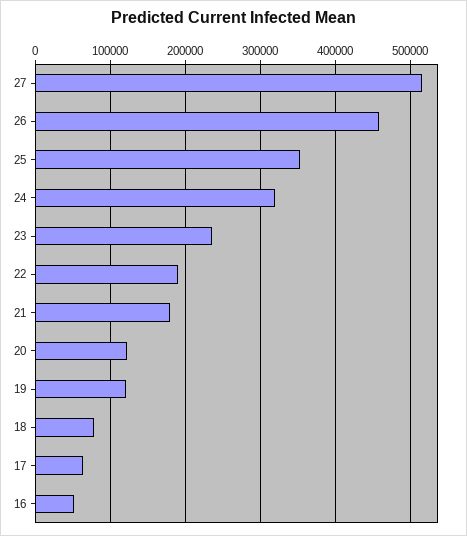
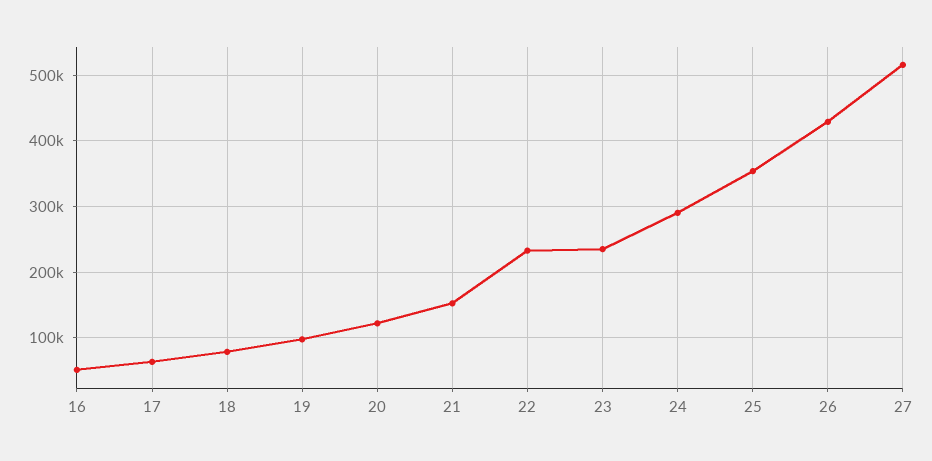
  {
    "27": 520000,
-   "26": 460000,
+   "26": 430000,
    "25": 350000,
-   "24": 320000,
+   "24": 290000,
    "23": 240000,
-   "22": 190000,
+   "22": 230000,
-   "21": 180000,
+   "21": 150000,
    "20": 120000,
-   "19": 120000,
+   "19": 100000,
    "18": 80000,
    "17": 60000,
    "16": 50000
  }

